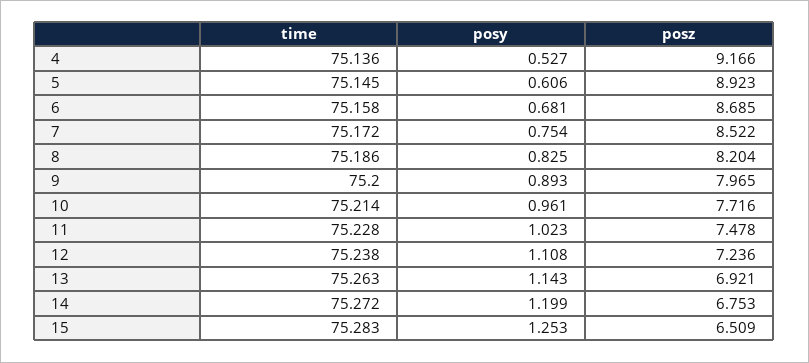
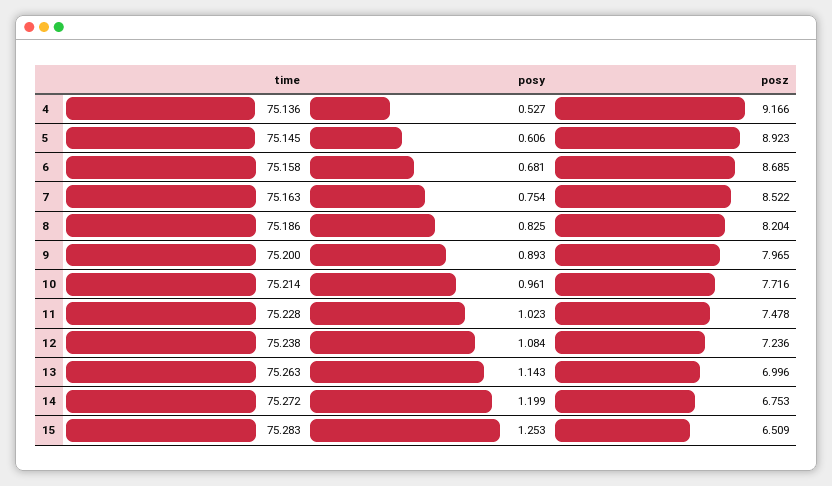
  {
    "time": {
      "4": 75.136,
      "5": 75.145,
      "6": 75.158,
-     "7": 75.172,
+     "7": 75.163,
      "8": 75.186,
      "9": 75.2,
      "10": 75.214,
      "11": 75.228,
      "12": 75.238,
      "13": 75.263,
      "14": 75.272,
      "15": 75.283
    },
    "posy": {
      "4": 0.527,
      "5": 0.606,
      "6": 0.681,
      "7": 0.754,
      "8": 0.825,
      "9": 0.893,
      "10": 0.961,
      "11": 1.023,
-     "12": 1.108,
+     "12": 1.084,
      "13": 1.143,
      "14": 1.199,
      "15": 1.253
    },
    "posz": {
      "4": 9.166,
      "5": 8.923,
      "6": 8.685,
      "7": 8.522,
      "8": 8.204,
      "9": 7.965,
      "10": 7.716,
      "11": 7.478,
      "12": 7.236,
-     "13": 6.921,
+     "13": 6.996,
      "14": 6.753,
      "15": 6.509
    }
  }

